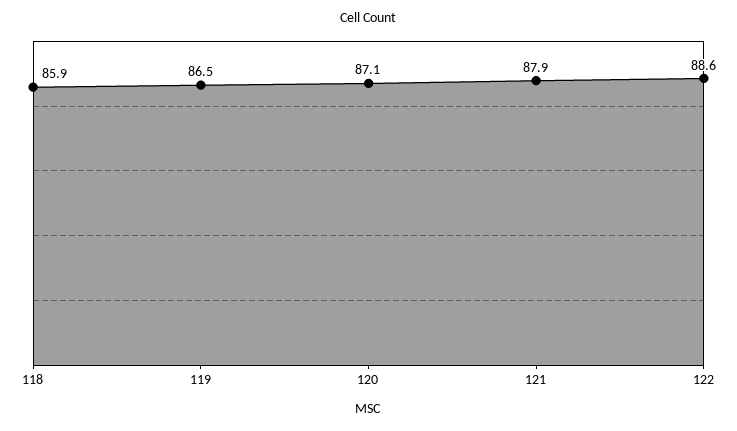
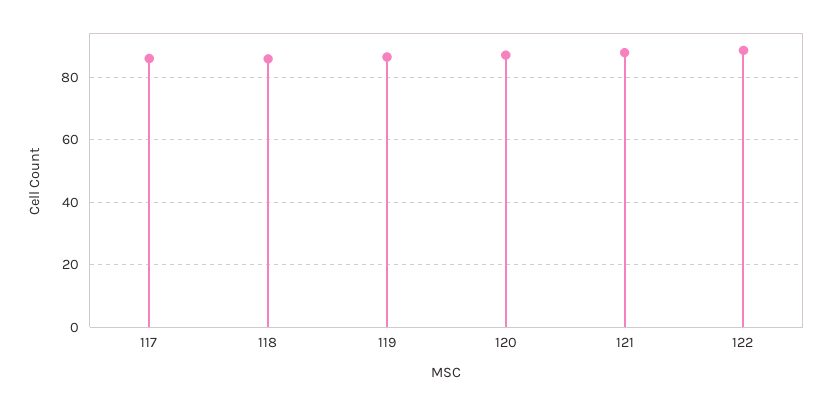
  {
    "118": 85.9,
    "119": 86.5,
    "120": 87.1,
    "121": 87.9,
-   "122": 88.6
+   "122": 88.6,
+   "117": 86
  }

